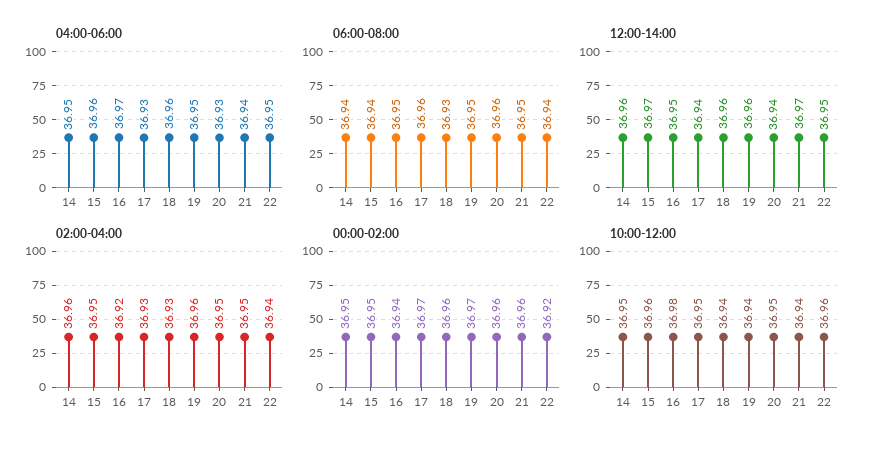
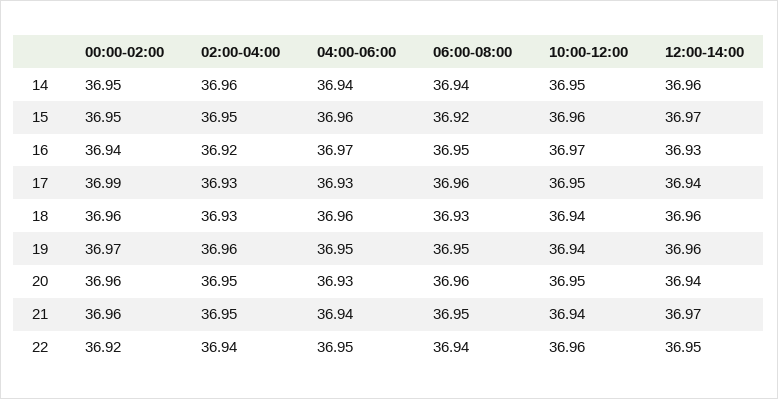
  {
    "04:00-06:00": {
-     "14": 36.95,
+     "14": 36.94,
      "15": 36.96,
      "16": 36.97,
      "17": 36.93,
      "18": 36.96,
      "19": 36.95,
      "20": 36.93,
      "21": 36.94,
      "22": 36.95
    },
    "06:00-08:00": {
      "14": 36.94,
-     "15": 36.94,
+     "15": 36.92,
      "16": 36.95,
      "17": 36.96,
      "18": 36.93,
      "19": 36.95,
      "20": 36.96,
      "21": 36.95,
      "22": 36.94
    },
    "12:00-14:00": {
      "14": 36.96,
      "15": 36.97,
-     "16": 36.95,
+     "16": 36.93,
      "17": 36.94,
      "18": 36.96,
      "19": 36.96,
      "20": 36.94,
      "21": 36.97,
      "22": 36.95
    },
    "02:00-04:00": {
      "14": 36.96,
      "15": 36.95,
      "16": 36.92,
      "17": 36.93,
      "18": 36.93,
      "19": 36.96,
      "20": 36.95,
      "21": 36.95,
      "22": 36.94
    },
    "00:00-02:00": {
      "14": 36.95,
      "15": 36.95,
      "16": 36.94,
-     "17": 36.97,
+     "17": 36.99,
      "18": 36.96,
      "19": 36.97,
      "20": 36.96,
      "21": 36.96,
      "22": 36.92
    },
    "10:00-12:00": {
      "14": 36.95,
      "15": 36.96,
-     "16": 36.98,
+     "16": 36.97,
      "17": 36.95,
      "18": 36.94,
      "19": 36.94,
      "20": 36.95,
      "21": 36.94,
      "22": 36.96
    }
  }

